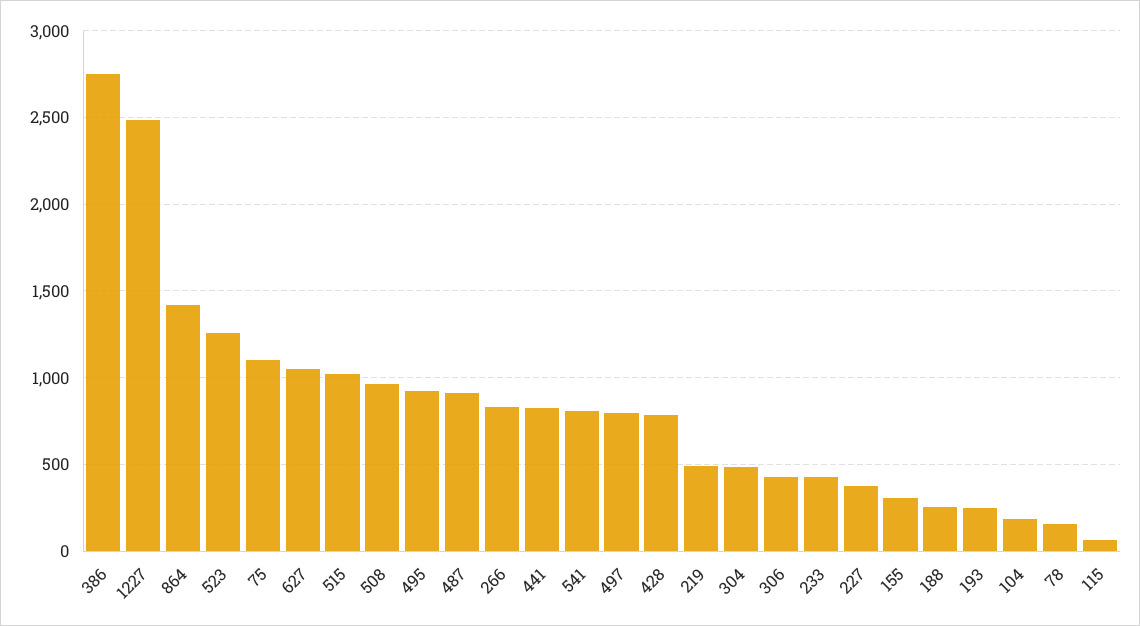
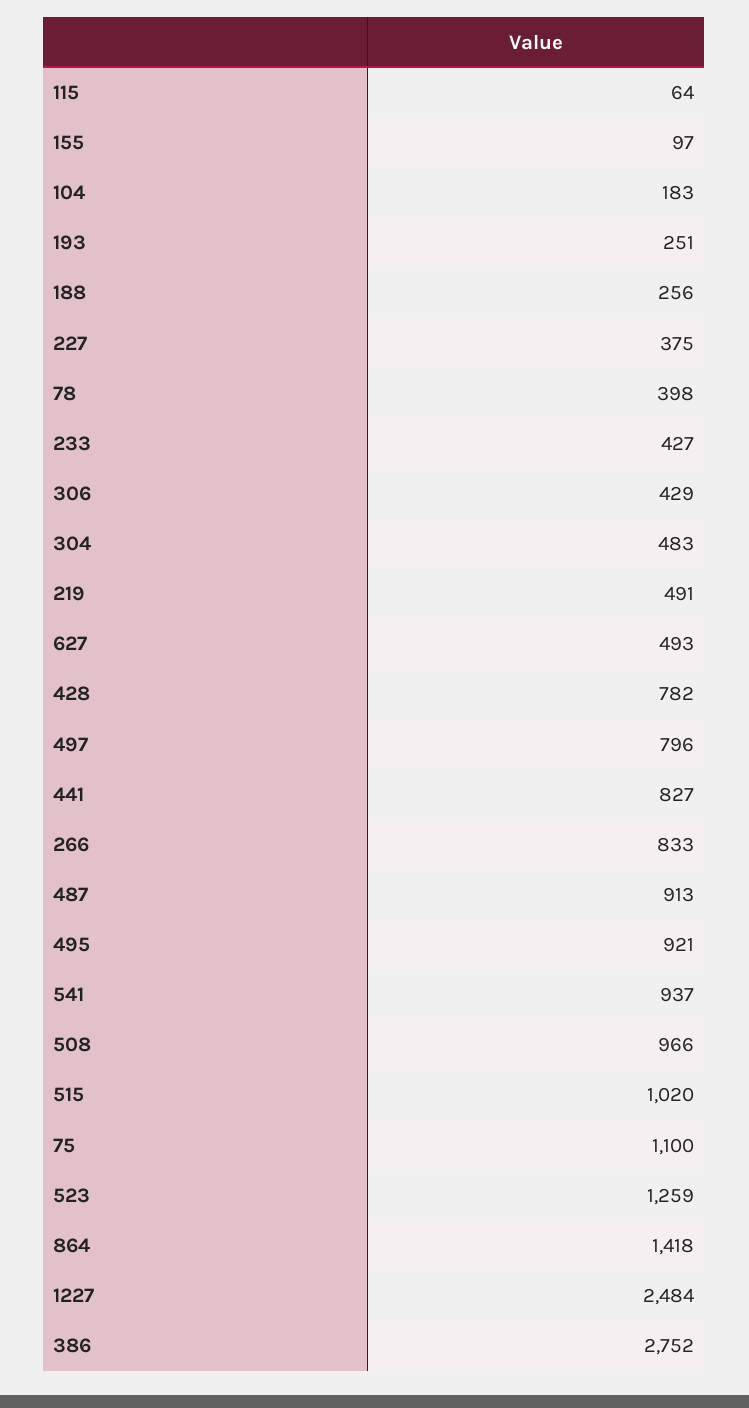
  {
    "386": 2752,
    "1227": 2484,
    "864": 1418,
    "523": 1259,
    "75": 1100,
-   "627": 1050,
+   "627": 493,
    "515": 1020,
    "508": 966,
    "495": 921,
    "487": 913,
    "266": 833,
    "441": 827,
-   "541": 800,
+   "541": 937,
    "497": 796,
    "428": 782,
    "219": 491,
    "304": 483,
    "306": 429,
    "233": 427,
    "227": 375,
-   "155": 300,
+   "155": 97,
    "188": 256,
    "193": 251,
    "104": 183,
-   "78": 150,
+   "78": 398,
    "115": 64
  }

